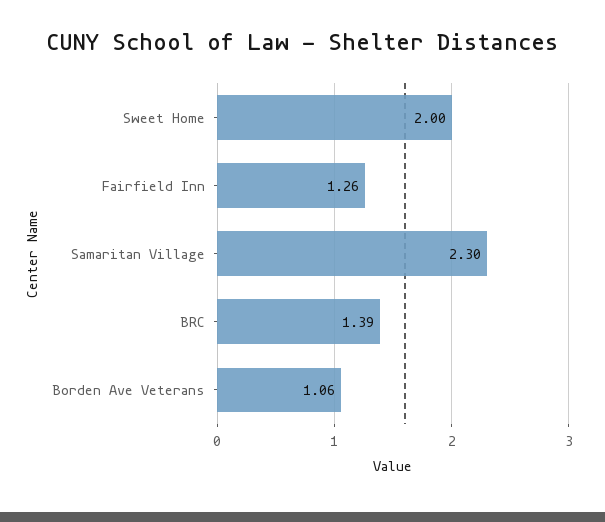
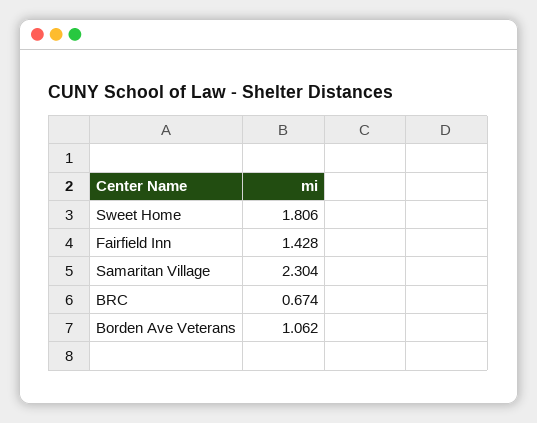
  {
-   "Sweet Home": 2,
+   "Sweet Home": 1.806,
-   "Fairfield Inn": 1.26,
+   "Fairfield Inn": 1.428,
    "Samaritan Village": 2.304,
-   "BRC": 1.39,
+   "BRC": 0.674,
    "Borden Ave Veterans": 1.062
  }

